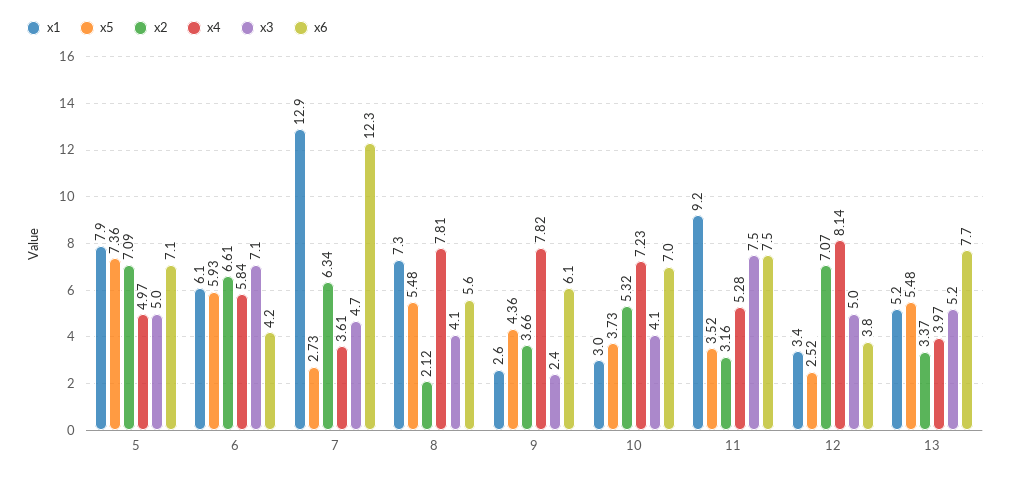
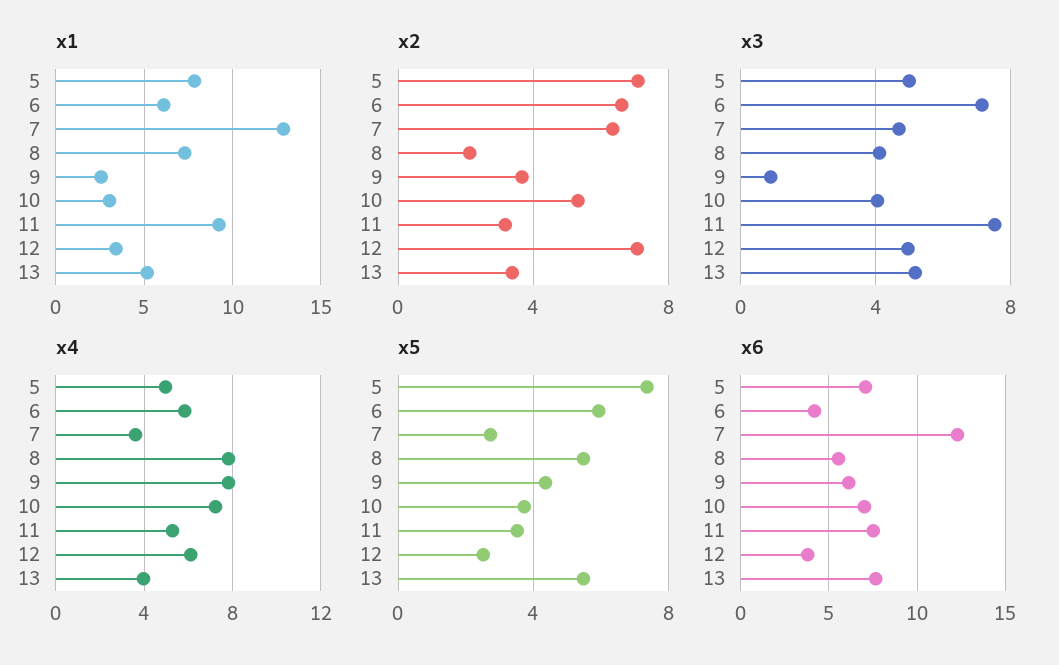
  {
    "x1": {
      "5": 7.9,
      "6": 6.1,
      "7": 12.9,
      "8": 7.3,
      "9": 2.6,
      "10": 3,
      "11": 9.2,
      "12": 3.4,
      "13": 5.2
    },
    "x5": {
      "5": 7.36,
      "6": 5.93,
      "7": 2.73,
      "8": 5.48,
      "9": 4.36,
      "10": 3.73,
      "11": 3.52,
      "12": 2.52,
      "13": 5.48
    },
    "x2": {
      "5": 7.09,
      "6": 6.61,
      "7": 6.34,
      "8": 2.12,
      "9": 3.66,
      "10": 5.32,
      "11": 3.16,
      "12": 7.07,
      "13": 3.37
    },
    "x4": {
      "5": 4.97,
      "6": 5.84,
      "7": 3.61,
      "8": 7.81,
      "9": 7.82,
      "10": 7.23,
      "11": 5.28,
-     "12": 8.14,
+     "12": 6,
      "13": 3.97
    },
    "x3": {
      "5": 5,
      "6": 7.1,
      "7": 4.7,
      "8": 4.1,
-     "9": 2.4,
+     "9": 1,
      "10": 4.1,
      "11": 7.5,
      "12": 5,
      "13": 5.2
    },
    "x6": {
      "5": 7.1,
      "6": 4.2,
      "7": 12.3,
      "8": 5.6,
      "9": 6.1,
      "10": 7,
      "11": 7.5,
      "12": 3.8,
      "13": 7.7
    }
  }

